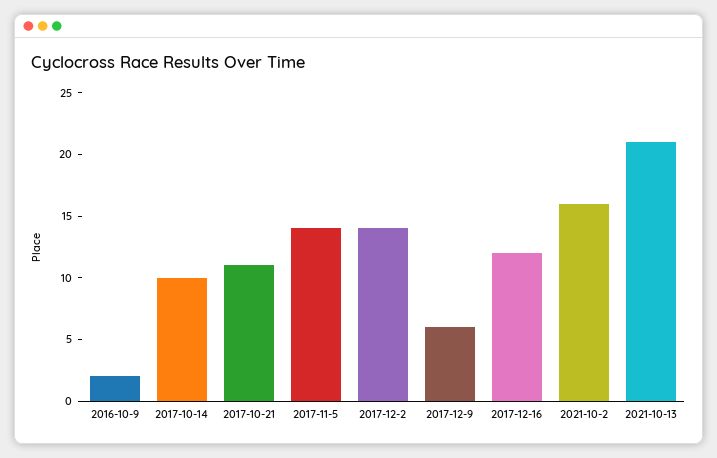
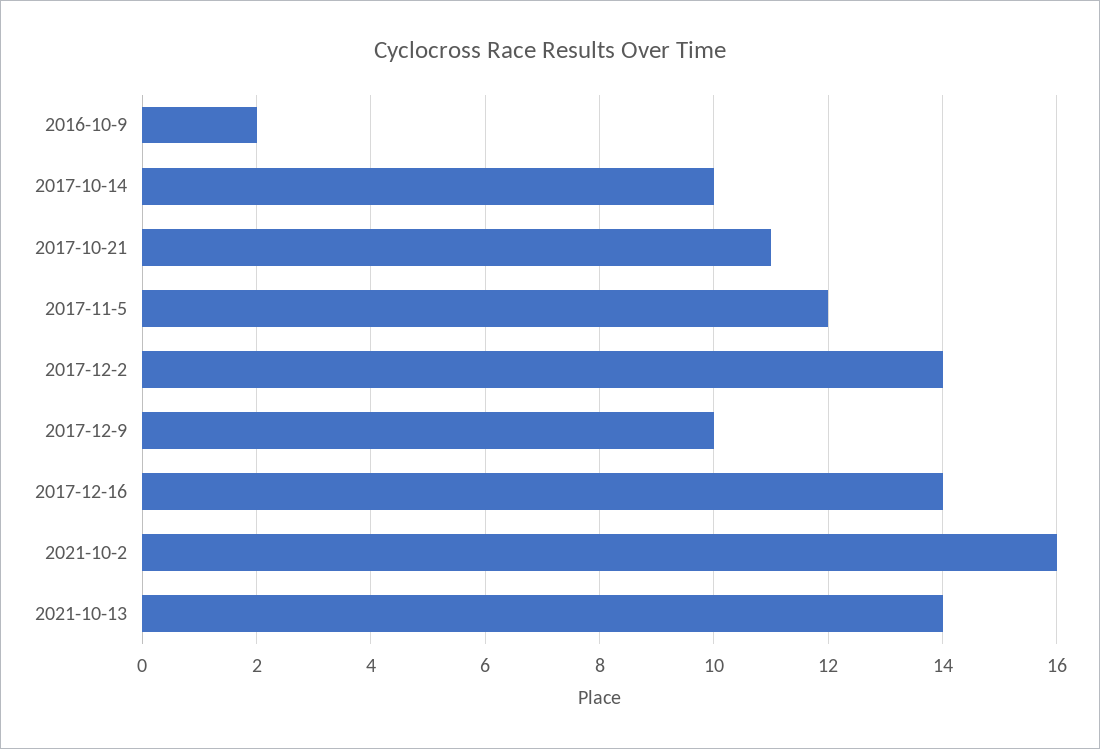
  {
    "2016-10-9": 2,
    "2017-10-14": 10,
    "2017-10-21": 11,
-   "2017-11-5": 14,
+   "2017-11-5": 12,
    "2017-12-2": 14,
-   "2017-12-9": 6,
+   "2017-12-9": 10,
-   "2017-12-16": 12,
+   "2017-12-16": 14,
    "2021-10-2": 16,
-   "2021-10-13": 21
+   "2021-10-13": 14
  }

